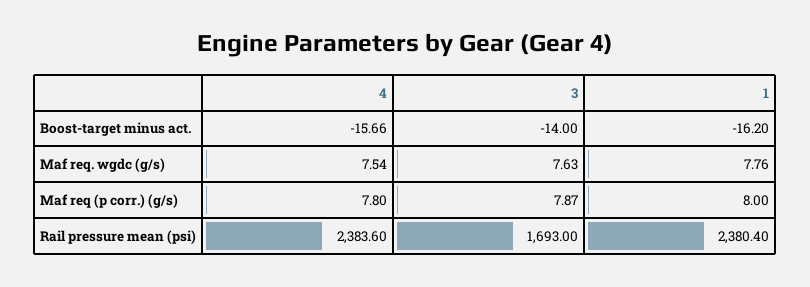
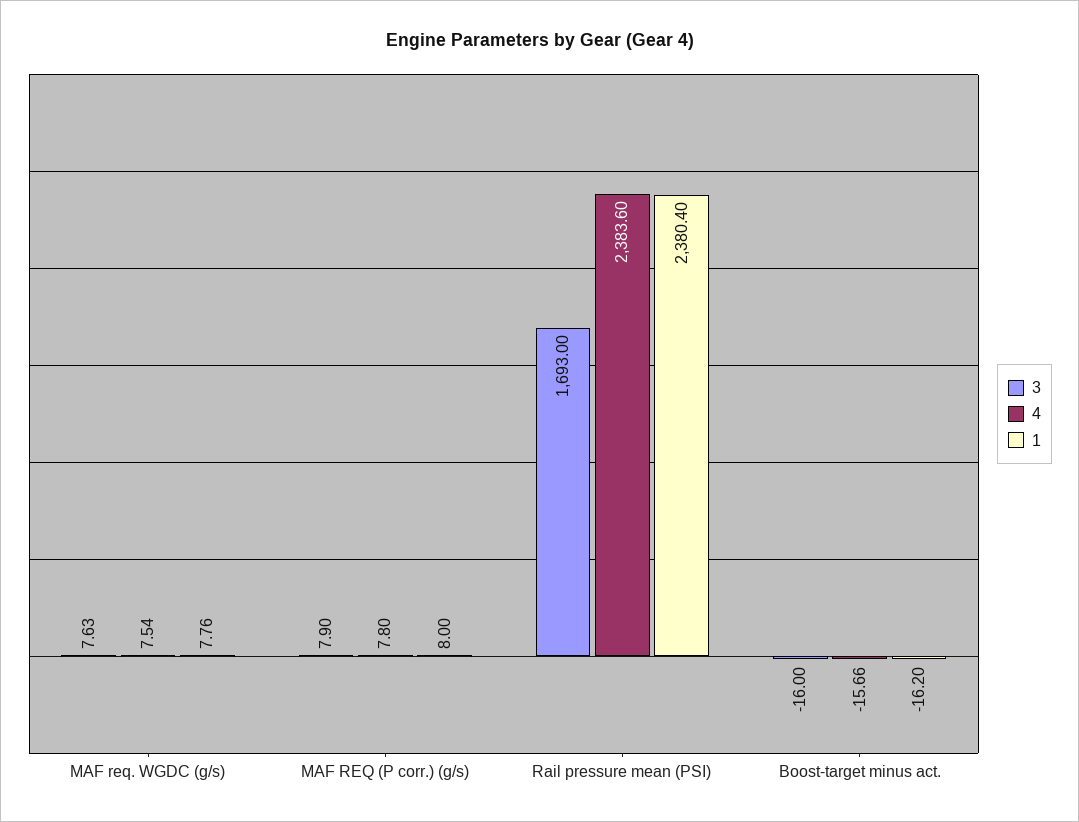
  {
    "4": {
      "Boost-target minus act.": -15.66,
      "Maf req. wgdc (g/s)": 7.54,
      "Maf req (p corr.) (g/s)": 7.8,
      "Rail pressure mean (psi)": 2383.6
    },
    "3": {
-     "Boost-target minus act.": -14,
+     "Boost-target minus act.": -16,
      "Maf req. wgdc (g/s)": 7.63,
-     "Maf req (p corr.) (g/s)": 7.87,
+     "Maf req (p corr.) (g/s)": 7.9,
      "Rail pressure mean (psi)": 1693
    },
    "1": {
      "Boost-target minus act.": -16.2,
      "Maf req. wgdc (g/s)": 7.76,
      "Maf req (p corr.) (g/s)": 8,
      "Rail pressure mean (psi)": 2380.4
    }
  }

